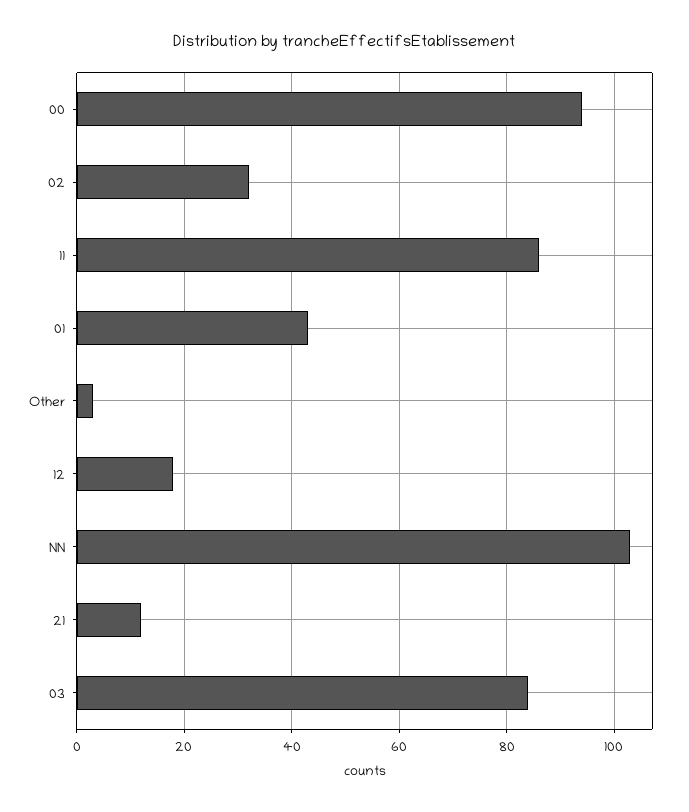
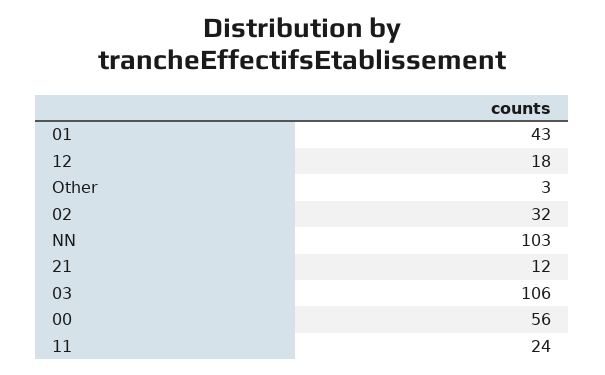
  {
-   "00": 95,
+   "00": 56,
    "02": 32,
-   "11": 85,
+   "11": 24,
    "01": 43,
    "Other": 3,
    "12": 18,
    "NN": 103,
    "21": 12,
-   "03": 85
+   "03": 106
  }

